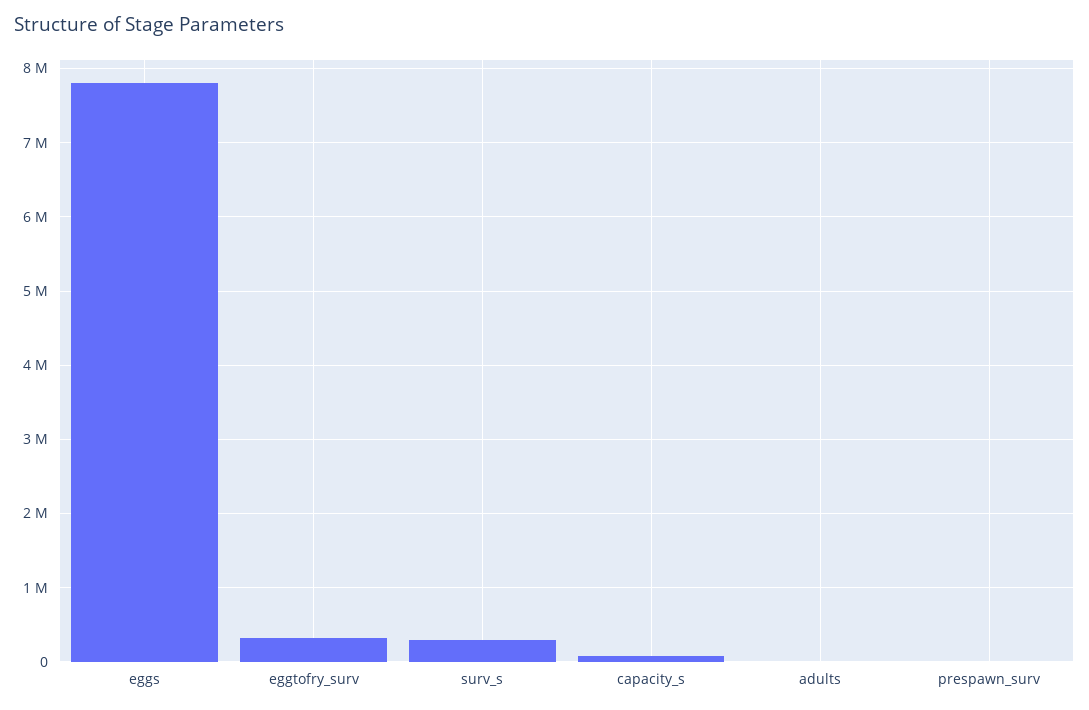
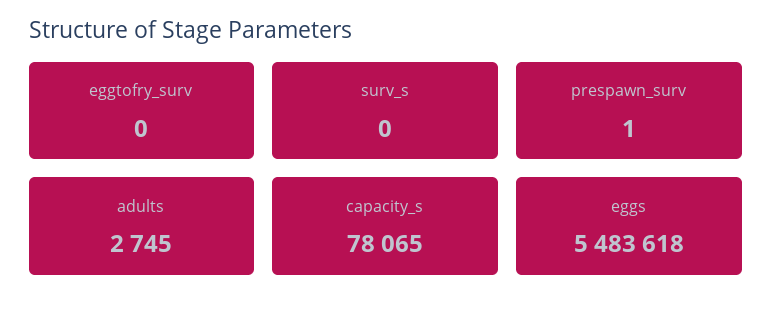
  {
-   "eggs": 7800000,
+   "eggs": 5483618,
-   "eggtofry_surv": 300000,
+   "eggtofry_surv": 0,
-   "surv_s": 300000,
+   "surv_s": 0,
    "capacity_s": 78065,
    "adults": 2745,
    "prespawn_surv": 1
  }

